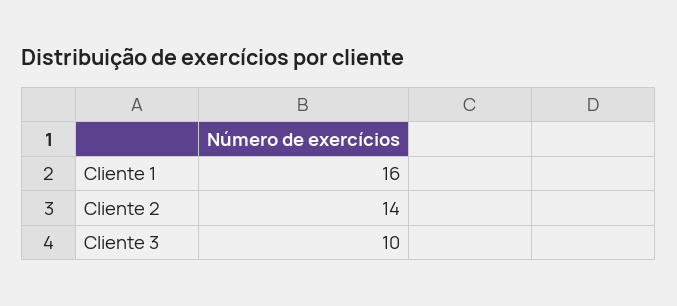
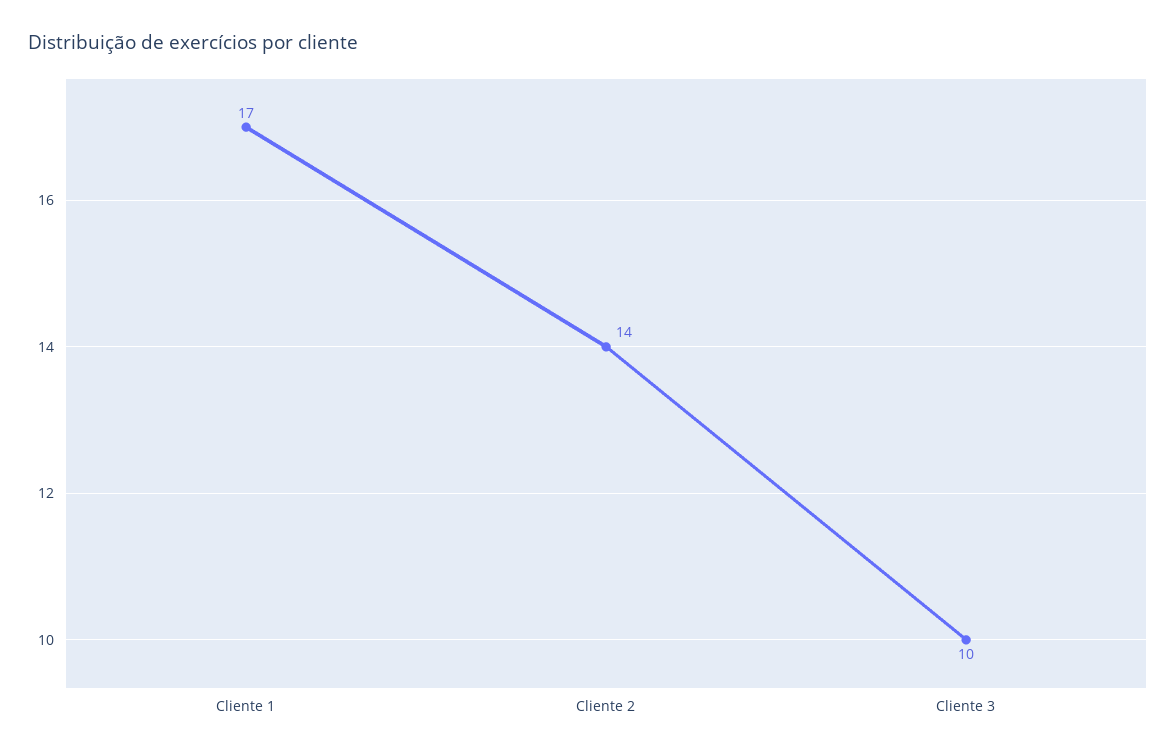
  {
-   "Cliente 1": 16,
+   "Cliente 1": 17,
    "Cliente 2": 14,
    "Cliente 3": 10
  }

